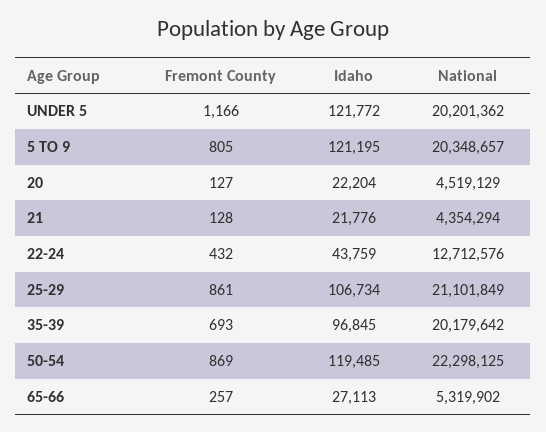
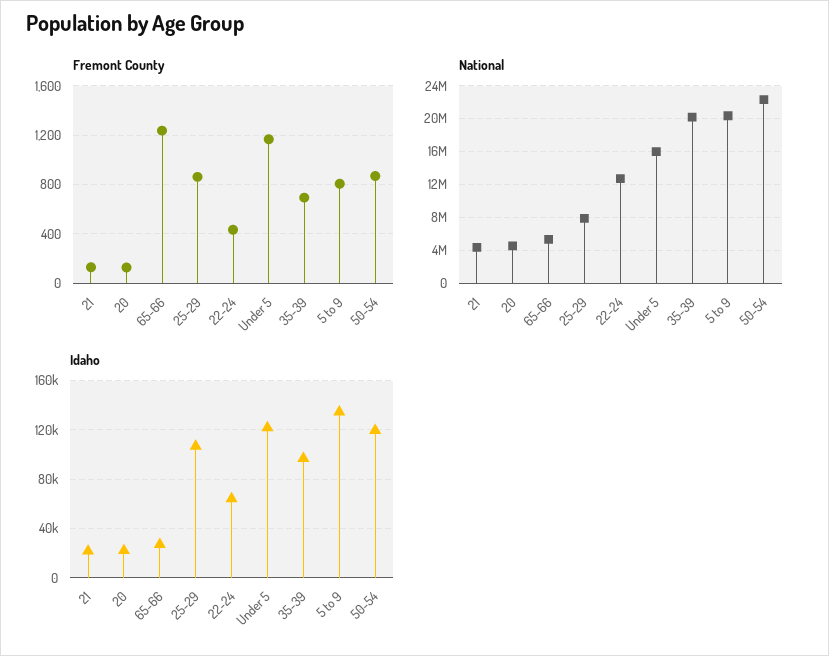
  {
    "Fremont County": {
      "UNDER 5": 1166,
      "5 TO 9": 805,
      "20": 127,
      "21": 128,
      "22-24": 432,
      "25-29": 861,
      "35-39": 693,
      "50-54": 869,
-     "65-66": 257
+     "65-66": 1250
    },
    "Idaho": {
      "UNDER 5": 121772,
-     "5 TO 9": 121195,
+     "5 TO 9": 135000,
      "20": 22204,
      "21": 21776,
-     "22-24": 43759,
+     "22-24": 65000,
      "25-29": 106734,
      "35-39": 96845,
      "50-54": 119485,
      "65-66": 27113
    },
    "National": {
-     "UNDER 5": 20201362,
+     "UNDER 5": 16000000,
      "5 TO 9": 20348657,
      "20": 4519129,
      "21": 4354294,
      "22-24": 12712576,
-     "25-29": 21101849,
+     "25-29": 8000000,
      "35-39": 20179642,
      "50-54": 22298125,
      "65-66": 5319902
    }
  }

